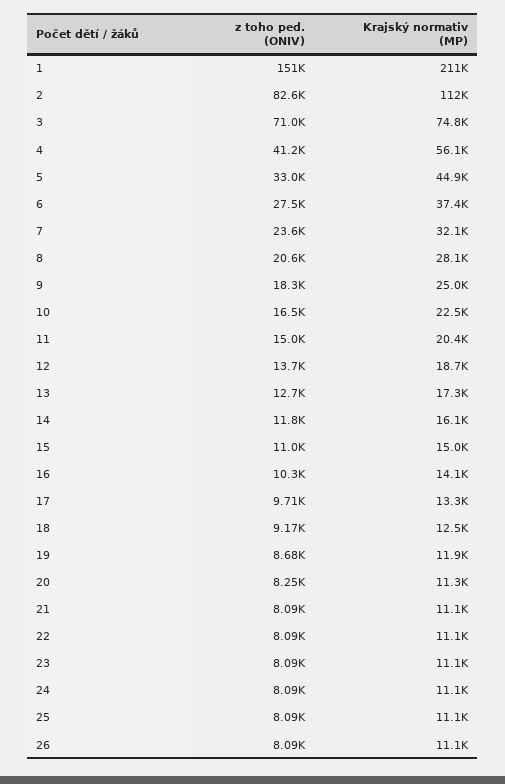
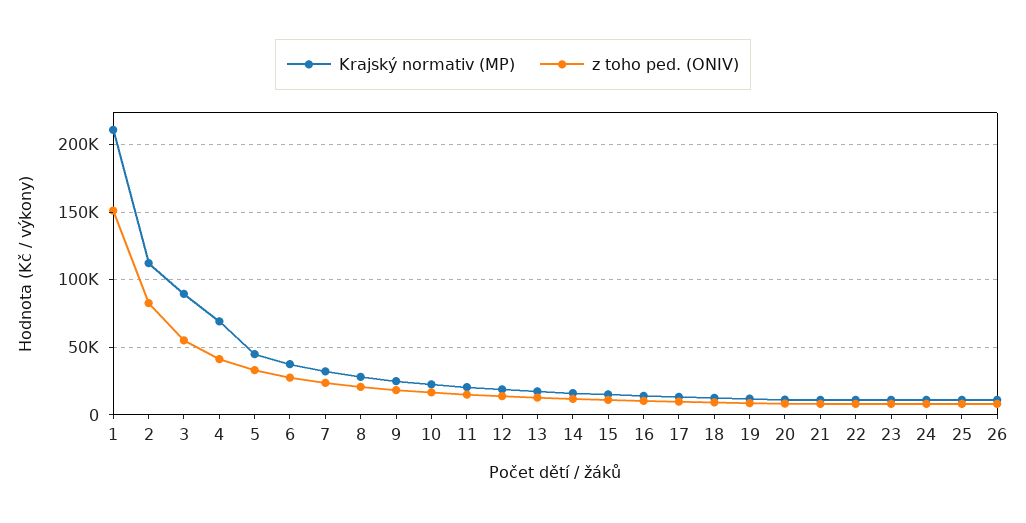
  {
    "z toho ped. (ONIV)": {
      "1": 151000,
      "2": 82600,
-     "3": 71000,
+     "3": 55000,
      "4": 41200,
      "5": 33000,
      "6": 27500,
      "7": 23600,
      "8": 20600,
      "9": 18300,
      "10": 16500,
      "11": 15000,
      "12": 13700,
      "13": 12700,
      "14": 11800,
      "15": 11000,
      "16": 10300,
      "17": 9710,
      "18": 9170,
      "19": 8680,
      "20": 8250,
      "21": 8090,
      "22": 8090,
      "23": 8090,
      "24": 8090,
      "25": 8090,
      "26": 8090
    },
    "Krajský normativ (MP)": {
      "1": 211000,
      "2": 112000,
-     "3": 74800,
+     "3": 90000,
-     "4": 56100,
+     "4": 70000,
      "5": 44900,
      "6": 37400,
      "7": 32100,
      "8": 28100,
      "9": 25000,
      "10": 22500,
      "11": 20400,
      "12": 18700,
      "13": 17300,
      "14": 16100,
      "15": 15000,
      "16": 14100,
      "17": 13300,
      "18": 12500,
      "19": 11900,
      "20": 11300,
      "21": 11100,
      "22": 11100,
      "23": 11100,
      "24": 11100,
      "25": 11100,
      "26": 11100
    }
  }

